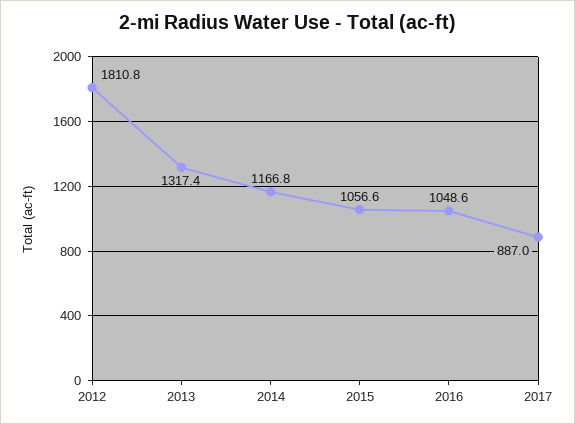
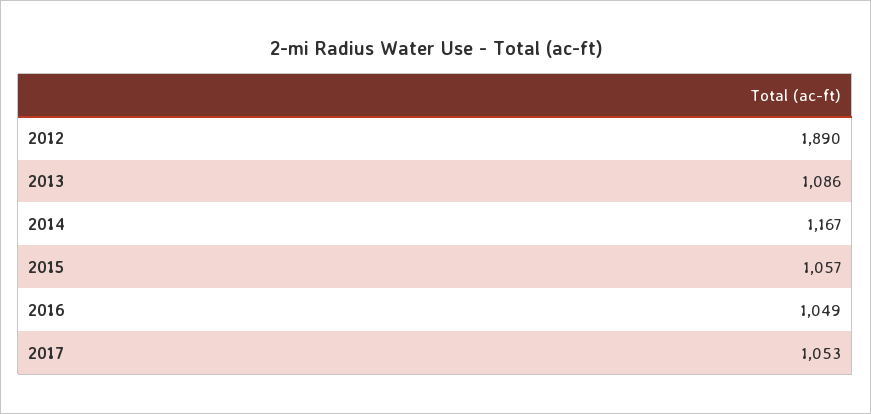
  {
-   "2012": 1810.8,
+   "2012": 1890,
-   "2013": 1317.4,
+   "2013": 1086,
    "2014": 1166.8,
    "2015": 1056.6,
    "2016": 1048.6,
-   "2017": 887
+   "2017": 1053
  }

